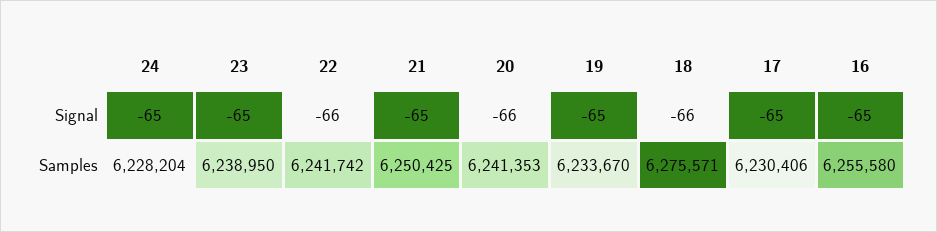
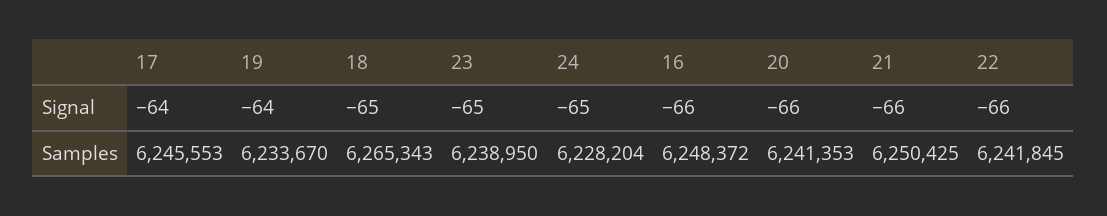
  {
    "24": {
      "Signal": -65,
      "Samples": 6228204
    },
    "23": {
      "Signal": -65,
      "Samples": 6238950
    },
    "22": {
      "Signal": -66,
-     "Samples": 6241742
+     "Samples": 6241845
    },
    "21": {
-     "Signal": -65,
+     "Signal": -66,
      "Samples": 6250425
    },
    "20": {
      "Signal": -66,
      "Samples": 6241353
    },
    "19": {
-     "Signal": -65,
+     "Signal": -64,
      "Samples": 6233670
    },
    "18": {
-     "Signal": -66,
+     "Signal": -65,
-     "Samples": 6275571
+     "Samples": 6265343
    },
    "17": {
-     "Signal": -65,
+     "Signal": -64,
-     "Samples": 6230406
+     "Samples": 6245553
    },
    "16": {
-     "Signal": -65,
+     "Signal": -66,
-     "Samples": 6255580
+     "Samples": 6248372
    }
  }

